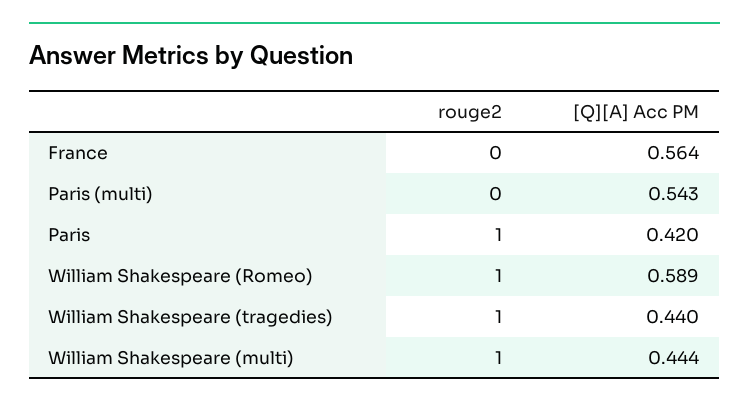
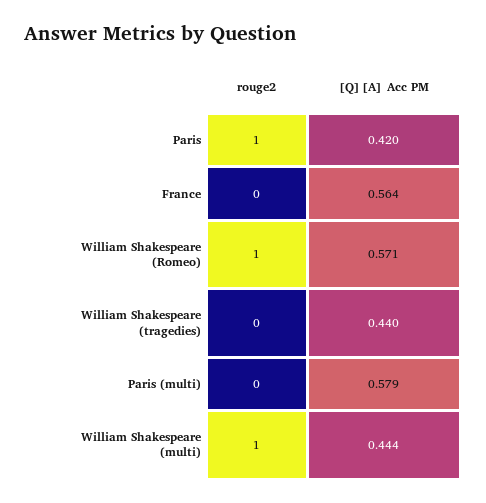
  {
    "rouge2": {
      "France": 0,
      "Paris (multi)": 0,
      "Paris": 1,
      "William Shakespeare (Romeo)": 1,
-     "William Shakespeare (tragedies)": 1,
+     "William Shakespeare (tragedies)": 0,
      "William Shakespeare (multi)": 1
    },
    "[Q][A] Acc PM": {
      "France": 0.564,
-     "Paris (multi)": 0.543,
+     "Paris (multi)": 0.579,
      "Paris": 0.42,
-     "William Shakespeare (Romeo)": 0.589,
+     "William Shakespeare (Romeo)": 0.571,
      "William Shakespeare (tragedies)": 0.44,
      "William Shakespeare (multi)": 0.444
    }
  }

